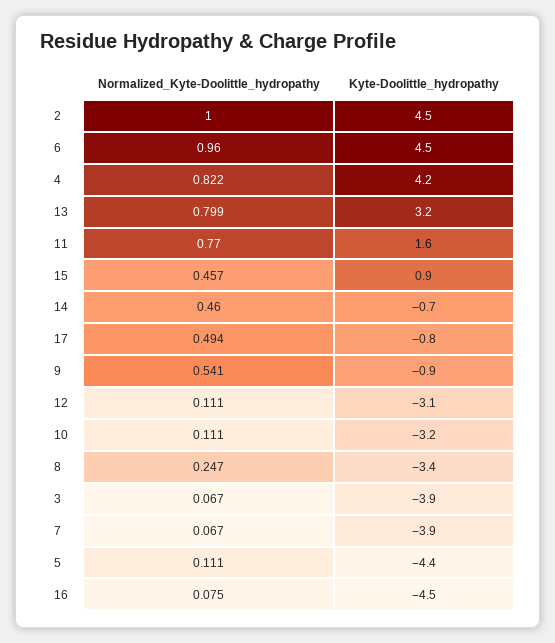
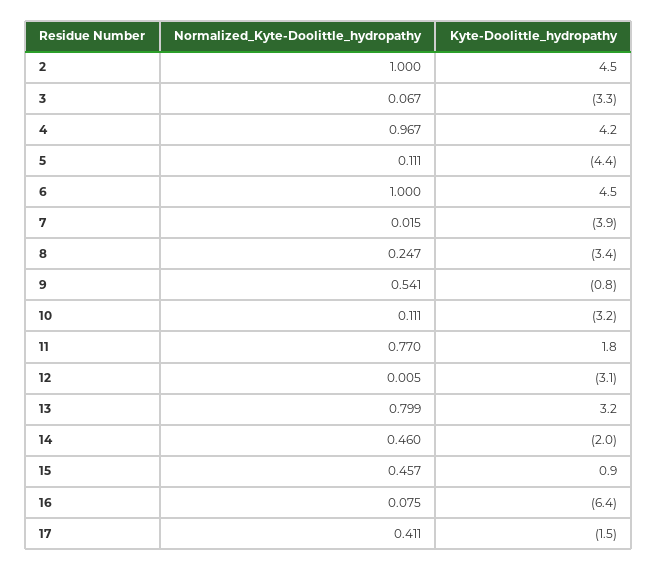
  {
    "Normalized_Kyte-Doolittle_hydropathy": {
      "2": 1,
-     "6": 0.96,
+     "6": 1,
-     "4": 0.822,
+     "4": 0.967,
      "13": 0.799,
      "11": 0.77,
      "15": 0.457,
      "14": 0.46,
-     "17": 0.494,
+     "17": 0.411,
      "9": 0.541,
-     "12": 0.111,
+     "12": 0.005,
      "10": 0.111,
      "8": 0.247,
      "3": 0.067,
-     "7": 0.067,
+     "7": 0.015,
      "5": 0.111,
      "16": 0.075
    },
    "Kyte-Doolittle_hydropathy": {
      "2": 4.5,
      "6": 4.5,
      "4": 4.2,
      "13": 3.2,
-     "11": 1.6,
+     "11": 1.8,
      "15": 0.9,
-     "14": -0.7,
+     "14": -2,
-     "17": -0.8,
+     "17": -1.5,
-     "9": -0.9,
+     "9": -0.8,
      "12": -3.1,
      "10": -3.2,
      "8": -3.4,
-     "3": -3.9,
+     "3": -3.3,
      "7": -3.9,
      "5": -4.4,
-     "16": -4.5
+     "16": -6.4
    }
  }

